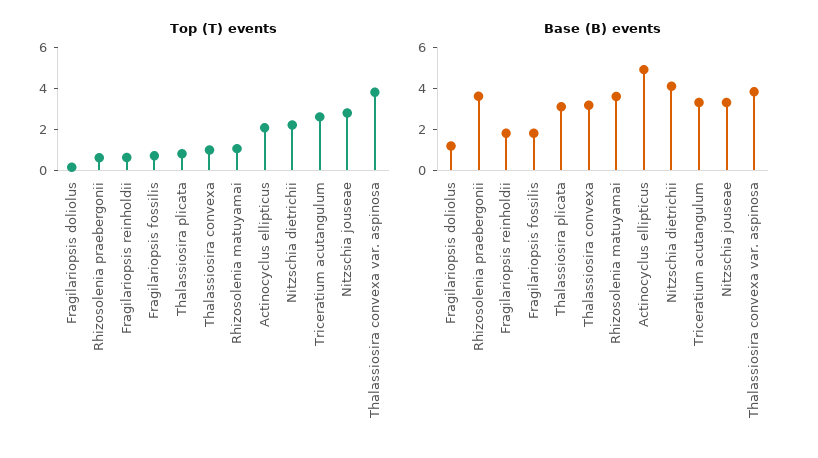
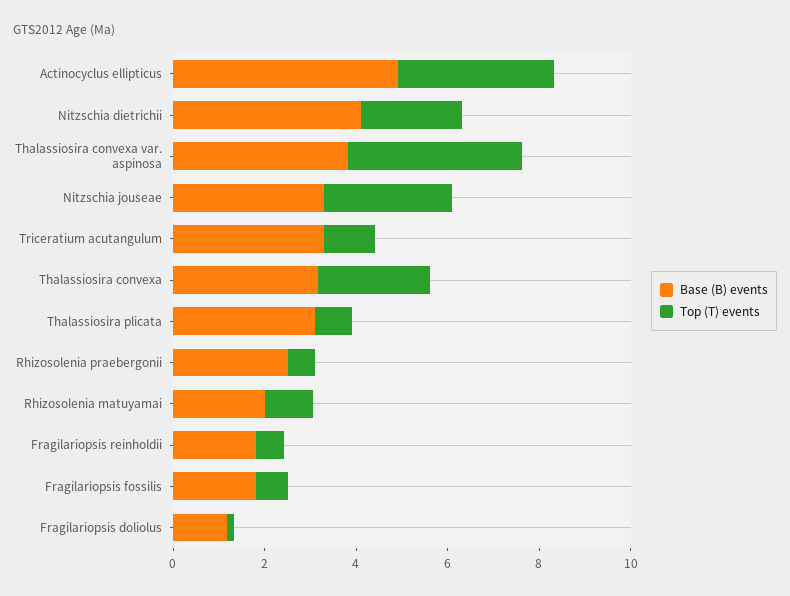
  {
    "Top (T) events": {
      "Fragilariopsis doliolus": 0,
      "Rhizosolenia praebergonii": 0.5,
      "Fragilariopsis reinholdii": 0.5,
      "Fragilariopsis fossilis": 0.5,
      "Thalassiosira plicata": 1,
-     "Thalassiosira convexa": 1,
+     "Thalassiosira convexa": 2.5,
      "Rhizosolenia matuyamai": 1,
-     "Actinocyclus ellipticus": 2,
+     "Actinocyclus ellipticus": 3.5,
      "Nitzschia dietrichii": 2,
-     "Triceratium acutangulum": 2.5,
+     "Triceratium acutangulum": 1,
      "Nitzschia jouseae": 3,
      "Thalassiosira convexa var. aspinosa": 4
    },
    "Base (B) events": {
      "Fragilariopsis doliolus": 1,
-     "Rhizosolenia praebergonii": 3.5,
+     "Rhizosolenia praebergonii": 2.5,
      "Fragilariopsis reinholdii": 2,
      "Fragilariopsis fossilis": 2,
      "Thalassiosira plicata": 3,
      "Thalassiosira convexa": 3,
-     "Rhizosolenia matuyamai": 3.5,
+     "Rhizosolenia matuyamai": 2,
      "Actinocyclus ellipticus": 5,
      "Nitzschia dietrichii": 4,
      "Triceratium acutangulum": 3.5,
      "Nitzschia jouseae": 3.5,
      "Thalassiosira convexa var. aspinosa": 4
    }
  }

